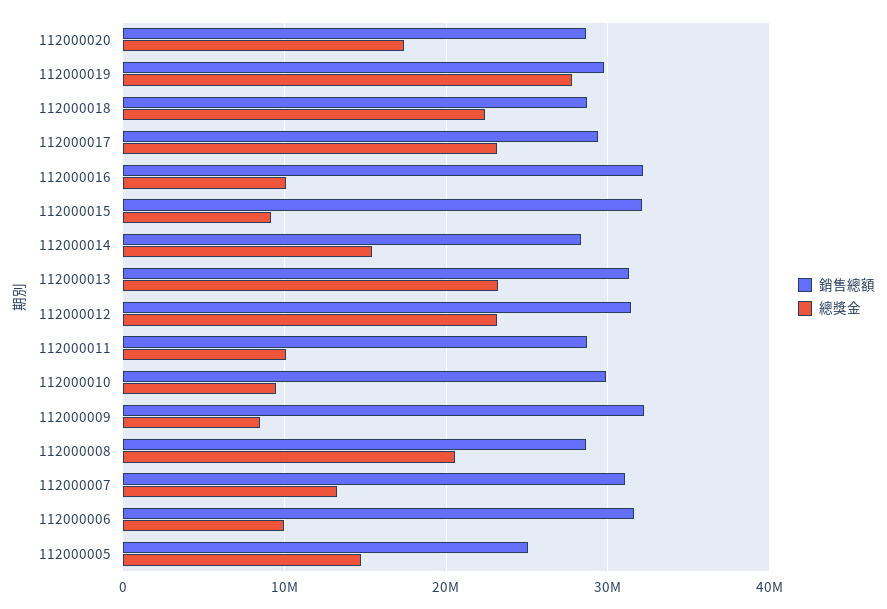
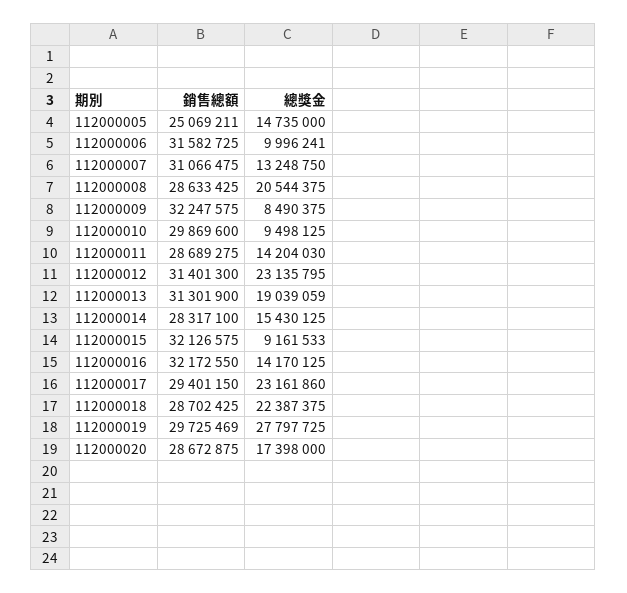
  {
    "銷售總額": {
      "112000020": 28672875,
      "112000019": 29725469,
      "112000018": 28702425,
      "112000017": 29401150,
      "112000016": 32172550,
      "112000015": 32126575,
      "112000014": 28317100,
      "112000013": 31301900,
      "112000012": 31401300,
      "112000011": 28689275,
      "112000010": 29869600,
      "112000009": 32247575,
      "112000008": 28633425,
      "112000007": 31066475,
      "112000006": 31582725,
      "112000005": 25069211
    },
    "總獎金": {
      "112000020": 17398000,
      "112000019": 27797725,
      "112000018": 22387375,
      "112000017": 23161860,
-     "112000016": 10000000,
+     "112000016": 14170125,
      "112000015": 9161533,
      "112000014": 15430125,
-     "112000013": 23000000,
+     "112000013": 19039059,
      "112000012": 23135795,
-     "112000011": 10000000,
+     "112000011": 14204030,
      "112000010": 9498125,
      "112000009": 8490375,
      "112000008": 20544375,
      "112000007": 13248750,
      "112000006": 9996241,
      "112000005": 14735000
    }
  }

